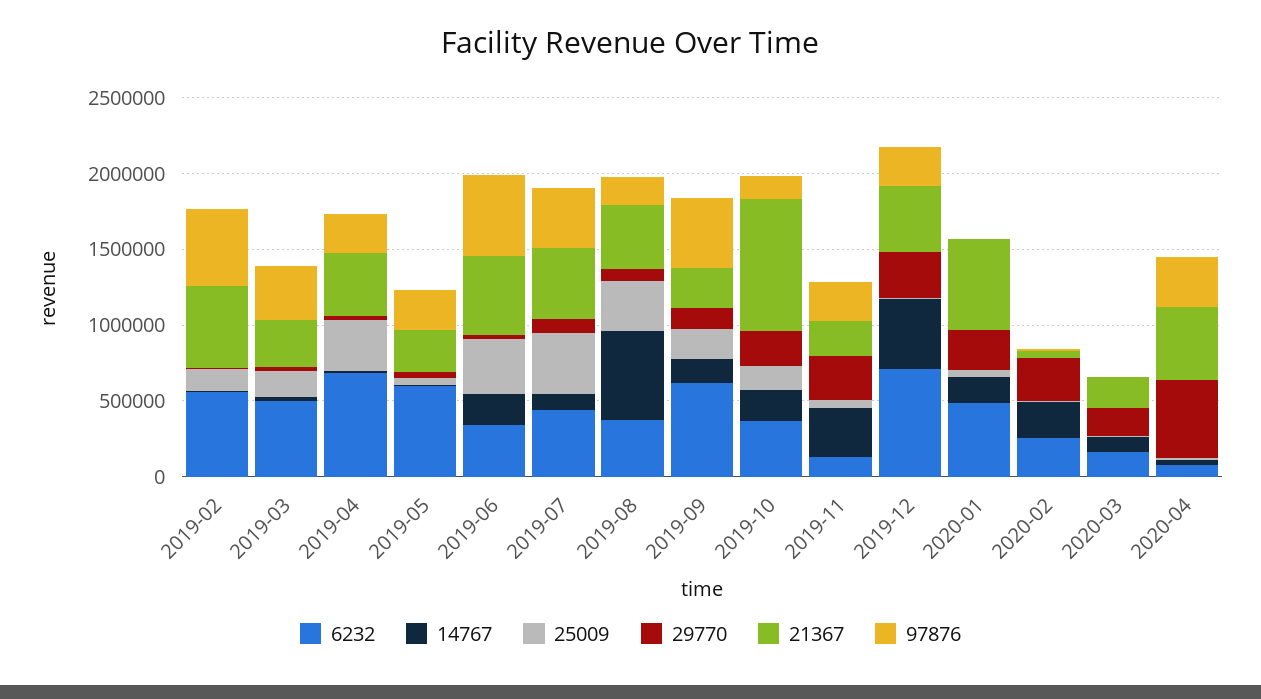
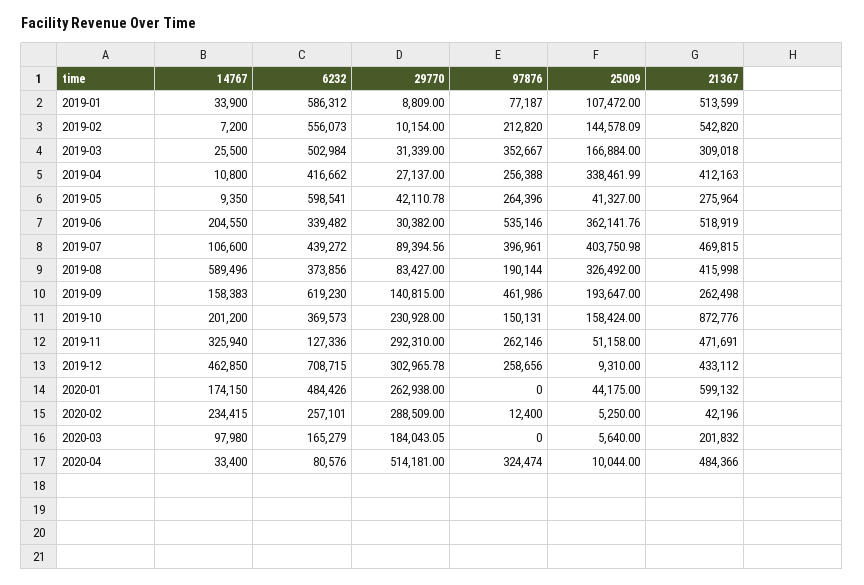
  {
    "6232": {
      "2019-02": 556073,
      "2019-03": 502984,
-     "2019-04": 700000,
+     "2019-04": 416662,
      "2019-05": 598541,
      "2019-06": 339482,
      "2019-07": 439272,
      "2019-08": 373856,
      "2019-09": 619230,
      "2019-10": 369573,
      "2019-11": 127336,
      "2019-12": 708715,
      "2020-01": 484426,
      "2020-02": 257101,
      "2020-03": 165279,
-     "2020-04": 80576
+     "2020-04": 80576,
+     "2019-01": 586312
    },
    "14767": {
      "2019-02": 7200,
      "2019-03": 25500,
      "2019-04": 10800,
      "2019-05": 9350,
      "2019-06": 204550,
      "2019-07": 106600,
      "2019-08": 589496,
      "2019-09": 158383,
      "2019-10": 201200,
      "2019-11": 325940,
      "2019-12": 462850,
      "2020-01": 174150,
      "2020-02": 234415,
      "2020-03": 97980,
-     "2020-04": 33400
+     "2020-04": 33400,
+     "2019-01": 33900
    },
    "25009": {
      "2019-02": 144578.09,
      "2019-03": 166884,
      "2019-04": 338461.99,
      "2019-05": 41327,
      "2019-06": 362141.76,
      "2019-07": 403750.98,
      "2019-08": 326492,
      "2019-09": 193647,
      "2019-10": 158424,
      "2019-11": 51158,
      "2019-12": 9310,
      "2020-01": 44175,
      "2020-02": 5250,
      "2020-03": 5640,
-     "2020-04": 10044
+     "2020-04": 10044,
+     "2019-01": 107472
    },
    "29770": {
      "2019-02": 10154,
      "2019-03": 31339,
      "2019-04": 27137,
      "2019-05": 42110.78,
      "2019-06": 30382,
      "2019-07": 89394.56,
      "2019-08": 83427,
      "2019-09": 140815,
      "2019-10": 230928,
      "2019-11": 292310,
      "2019-12": 302965.78,
      "2020-01": 262938,
      "2020-02": 288509,
      "2020-03": 184043.05,
-     "2020-04": 514181
+     "2020-04": 514181,
+     "2019-01": 8809
    },
    "21367": {
      "2019-02": 542820,
      "2019-03": 309018,
      "2019-04": 412163,
      "2019-05": 275964,
      "2019-06": 518919,
      "2019-07": 469815,
      "2019-08": 415998,
      "2019-09": 262498,
      "2019-10": 872776,
-     "2019-11": 200000,
+     "2019-11": 471691,
      "2019-12": 433112,
      "2020-01": 599132,
      "2020-02": 42196,
      "2020-03": 201832,
-     "2020-04": 484366
+     "2020-04": 484366,
+     "2019-01": 513599
    },
    "97876": {
-     "2019-02": 500000,
+     "2019-02": 212820,
      "2019-03": 352667,
      "2019-04": 256388,
      "2019-05": 264396,
      "2019-06": 535146,
      "2019-07": 396961,
      "2019-08": 190144,
      "2019-09": 461986,
      "2019-10": 150131,
      "2019-11": 262146,
      "2019-12": 258656,
      "2020-01": 0,
      "2020-02": 12400,
      "2020-03": 0,
-     "2020-04": 324474
+     "2020-04": 324474,
+     "2019-01": 77187
    }
  }

